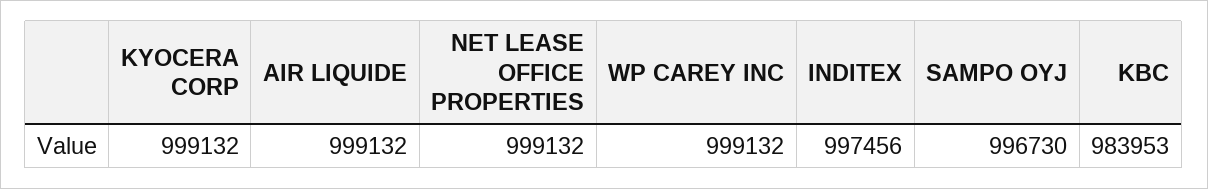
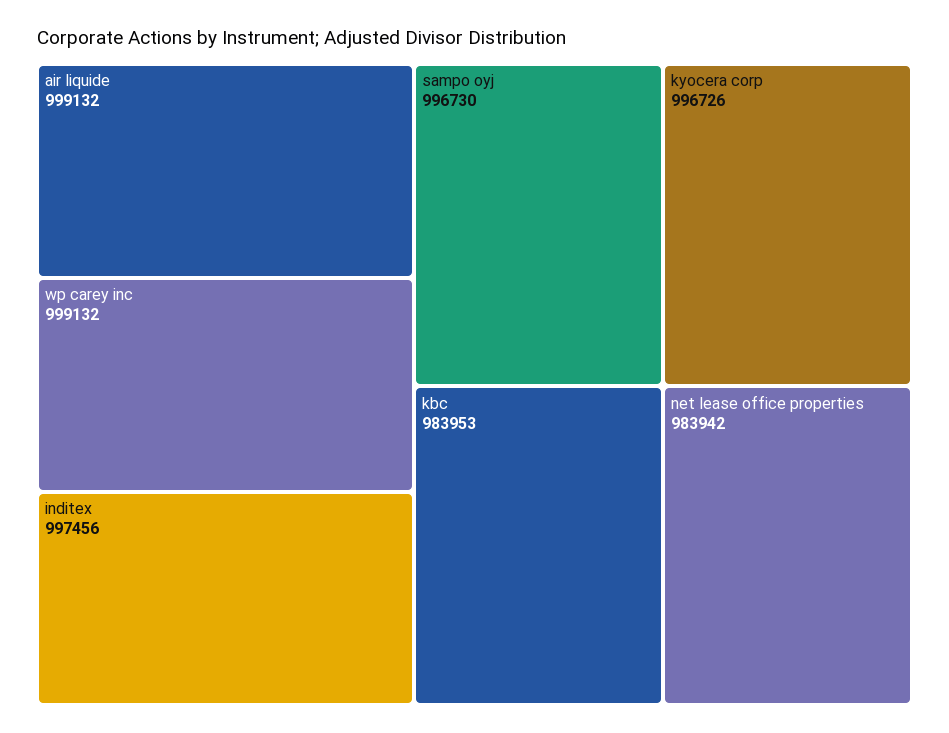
  {
-   "KYOCERA CORP": 999132,
+   "KYOCERA CORP": 996726,
    "AIR LIQUIDE": 999132,
-   "NET LEASE OFFICE PROPERTIES": 999132,
+   "NET LEASE OFFICE PROPERTIES": 983942,
    "WP CAREY INC": 999132,
    "INDITEX": 997456,
    "SAMPO OYJ": 996730,
    "KBC": 983953
  }

